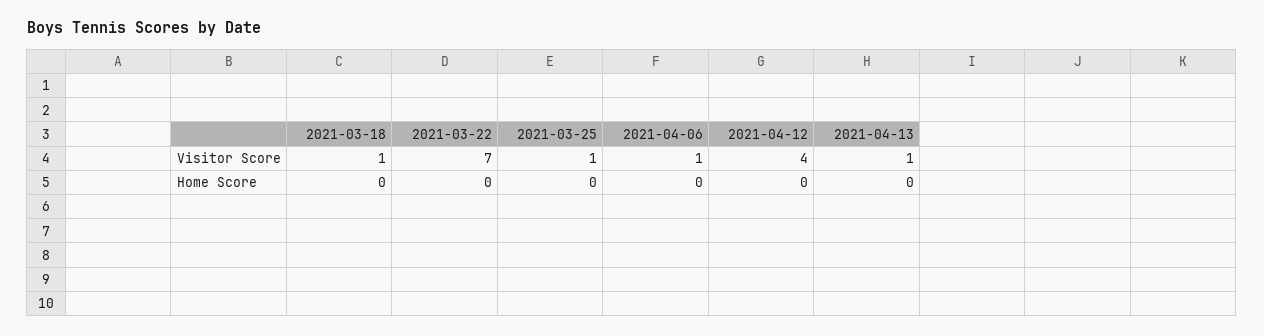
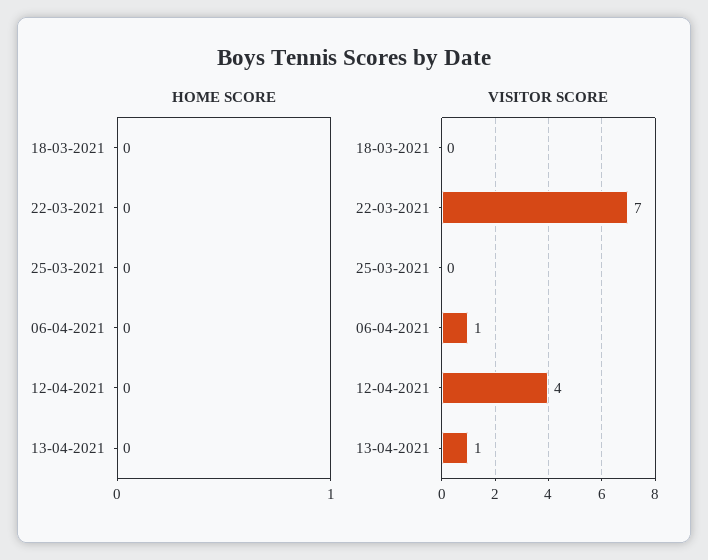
  {
    "Visitor Score": {
-     "2021-03-18": 1,
+     "2021-03-18": 0,
      "2021-03-22": 7,
-     "2021-03-25": 1,
+     "2021-03-25": 0,
      "2021-04-06": 1,
      "2021-04-12": 4,
      "2021-04-13": 1
    },
    "Home Score": {
      "2021-03-18": 0,
      "2021-03-22": 0,
      "2021-03-25": 0,
      "2021-04-06": 0,
      "2021-04-12": 0,
      "2021-04-13": 0
    }
  }

